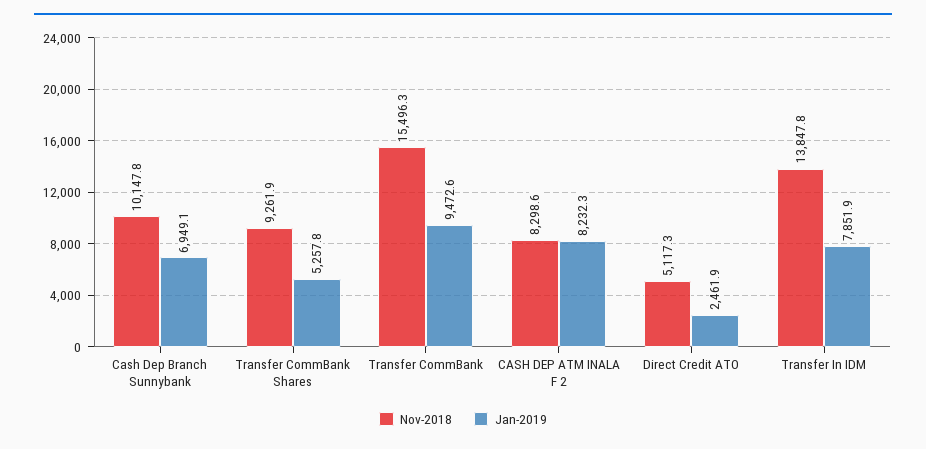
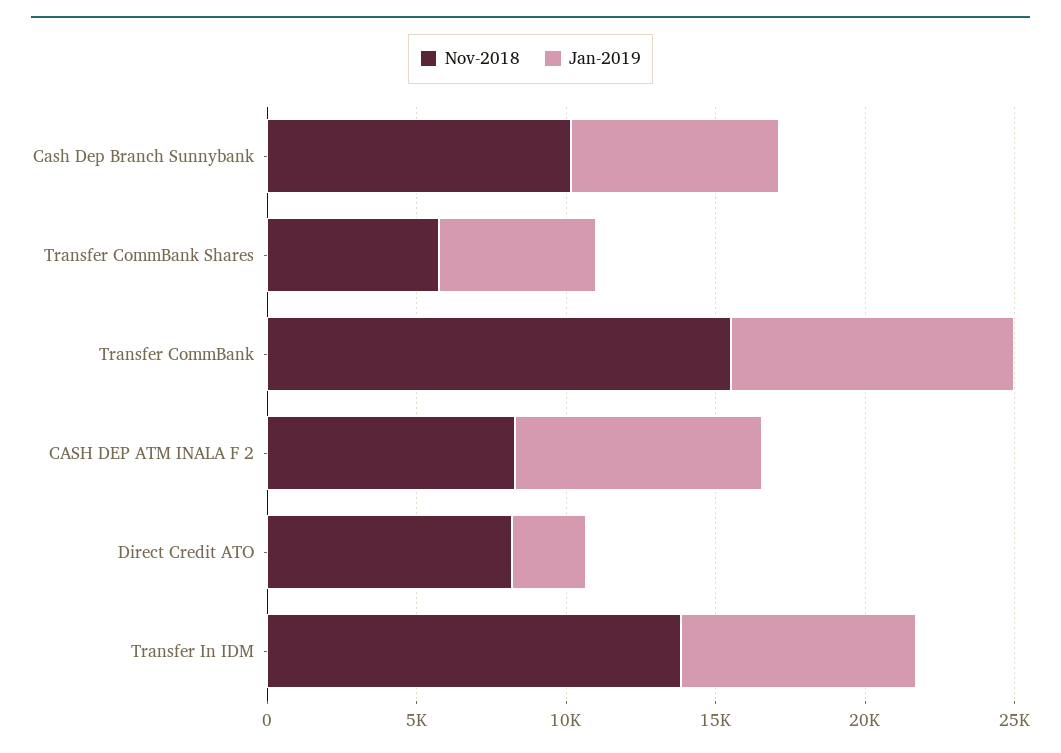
  {
    "Nov-2018": {
      "Cash Dep Branch Sunnybank": 10147.8,
-     "Transfer CommBank Shares": 9261.9,
+     "Transfer CommBank Shares": 6000,
      "Transfer CommBank": 15496.3,
      "CASH DEP ATM INALA F 2": 8298.6,
-     "Direct Credit ATO": 5117.3,
+     "Direct Credit ATO": 8000,
      "Transfer In IDM": 13847.8
    },
    "Jan-2019": {
      "Cash Dep Branch Sunnybank": 6949.1,
      "Transfer CommBank Shares": 5257.8,
      "Transfer CommBank": 9472.6,
      "CASH DEP ATM INALA F 2": 8232.3,
      "Direct Credit ATO": 2461.9,
      "Transfer In IDM": 7851.9
    }
  }

